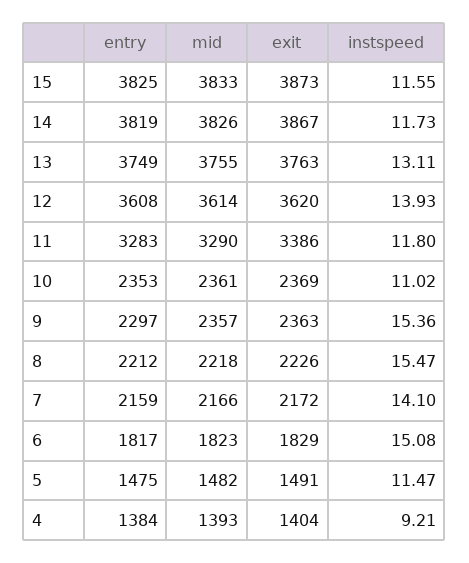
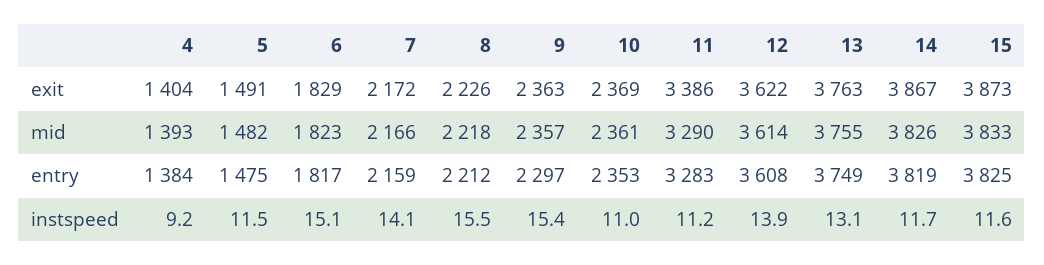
  {
    "entry": {
      "15": 3825,
      "14": 3819,
      "13": 3749,
      "12": 3608,
      "11": 3283,
      "10": 2353,
      "9": 2297,
      "8": 2212,
      "7": 2159,
      "6": 1817,
      "5": 1475,
      "4": 1384
    },
    "mid": {
      "15": 3833,
      "14": 3826,
      "13": 3755,
      "12": 3614,
      "11": 3290,
      "10": 2361,
      "9": 2357,
      "8": 2218,
      "7": 2166,
      "6": 1823,
      "5": 1482,
      "4": 1393
    },
    "exit": {
      "15": 3873,
      "14": 3867,
      "13": 3763,
-     "12": 3620,
+     "12": 3622,
      "11": 3386,
      "10": 2369,
      "9": 2363,
      "8": 2226,
      "7": 2172,
      "6": 1829,
      "5": 1491,
      "4": 1404
    },
    "instspeed": {
      "15": 11.55,
      "14": 11.73,
      "13": 13.11,
      "12": 13.93,
-     "11": 11.8,
+     "11": 11.2,
      "10": 11.02,
      "9": 15.36,
      "8": 15.47,
      "7": 14.1,
      "6": 15.08,
      "5": 11.47,
      "4": 9.21
    }
  }

